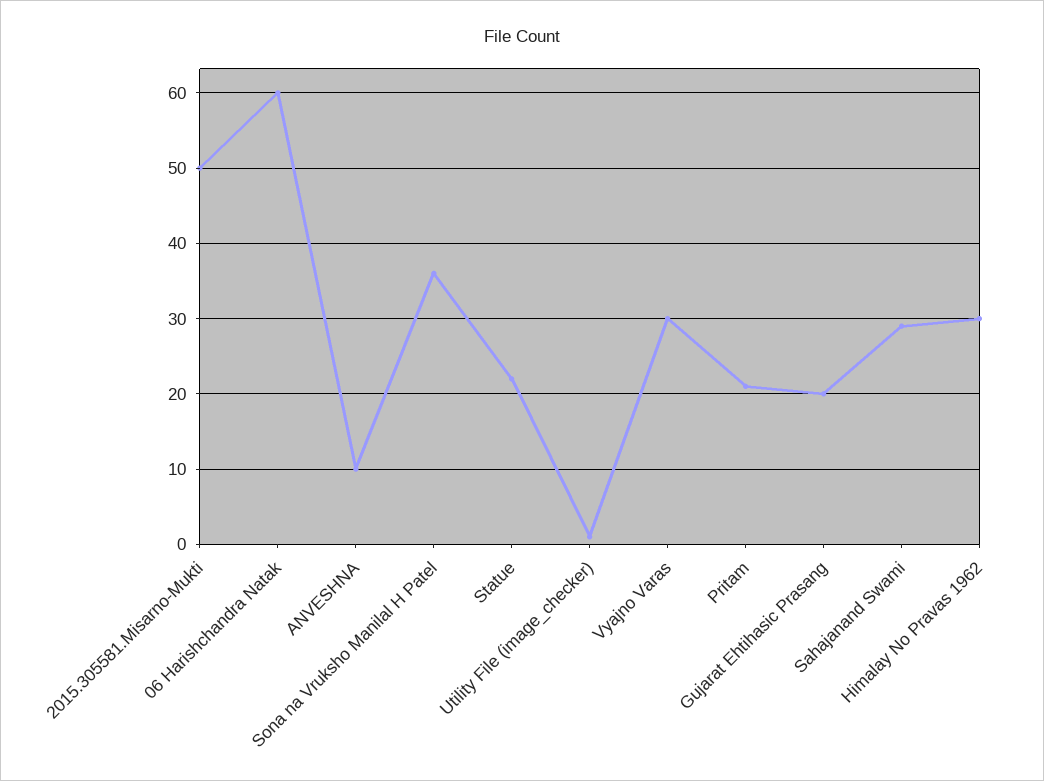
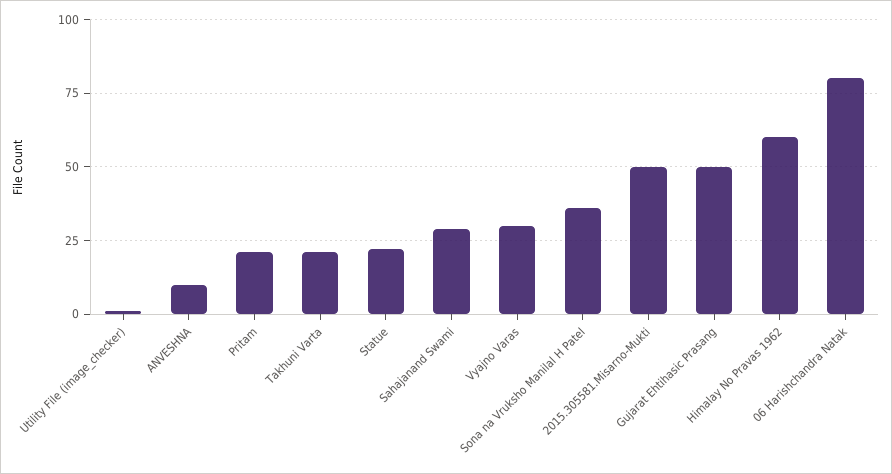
  {
    "2015.305581.Misarno-Mukti": 50,
-   "06 Harishchandra Natak": 60,
+   "06 Harishchandra Natak": 80,
    "ANVESHNA": 10,
    "Sona na Vruksho Manilal H Patel": 36,
    "Statue": 22,
    "Utility File (image_checker)": 1,
    "Vyajno Varas": 30,
    "Pritam": 21,
-   "Gujarat Ehtihasic Prasang": 20,
+   "Gujarat Ehtihasic Prasang": 50,
    "Sahajanand Swami": 29,
-   "Himalay No Pravas 1962": 30
+   "Himalay No Pravas 1962": 60,
+   "Takhuni Varta": 20
  }

